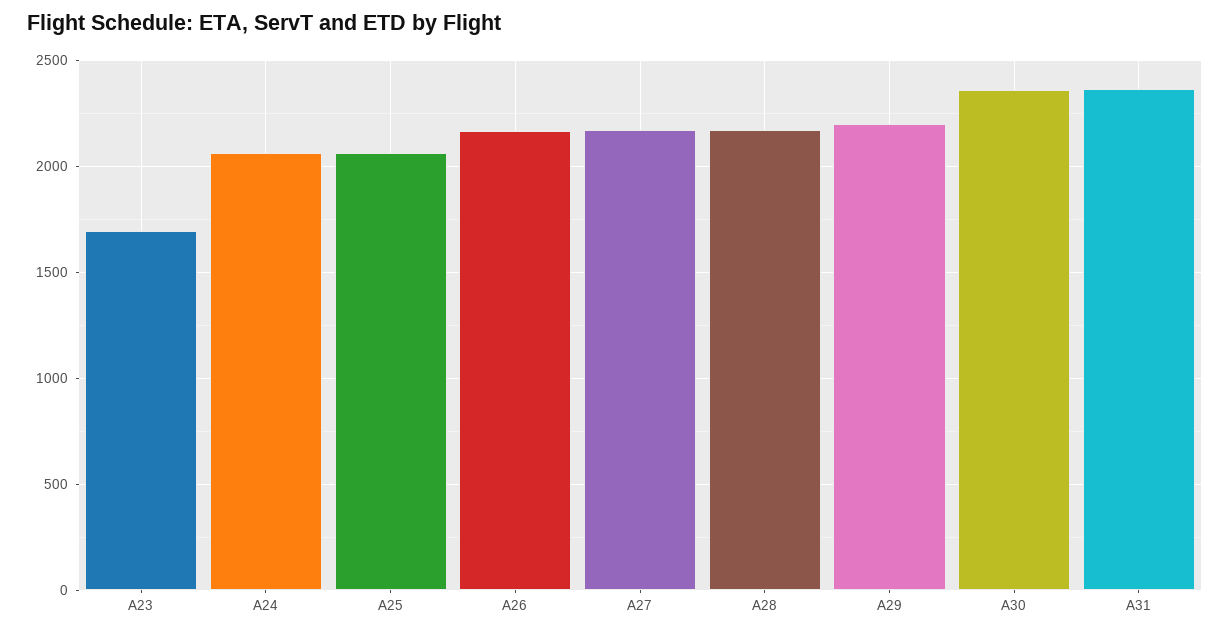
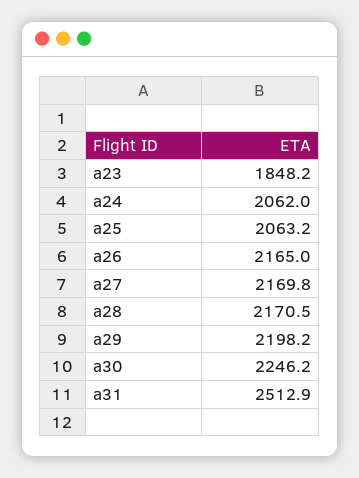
  {
-   "A23": 1700,
+   "A23": 1848.2,
    "A24": 2062,
    "A25": 2063.2,
    "A26": 2165,
    "A27": 2169.8,
    "A28": 2170.5,
    "A29": 2198.2,
-   "A30": 2350,
+   "A30": 2246.2,
-   "A31": 2350
+   "A31": 2512.9
  }

